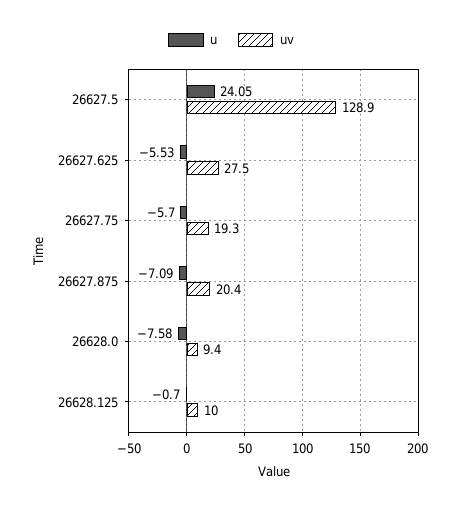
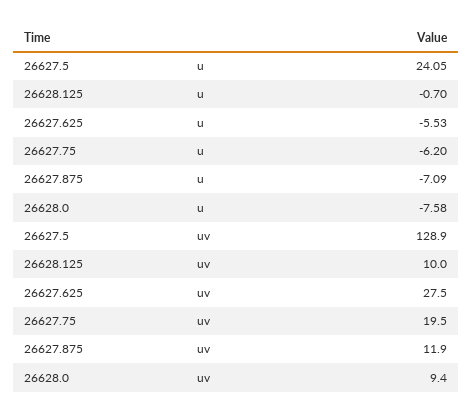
  {
    "u": {
      "26627.5": 24.05,
      "26627.625": -5.53,
-     "26627.75": -5.7,
+     "26627.75": -6.2,
      "26627.875": -7.09,
      "26628.0": -7.58,
      "26628.125": -0.7
    },
    "uv": {
      "26627.5": 128.9,
      "26627.625": 27.5,
-     "26627.75": 19.3,
+     "26627.75": 19.5,
-     "26627.875": 20.4,
+     "26627.875": 11.9,
      "26628.0": 9.4,
      "26628.125": 10
    }
  }

